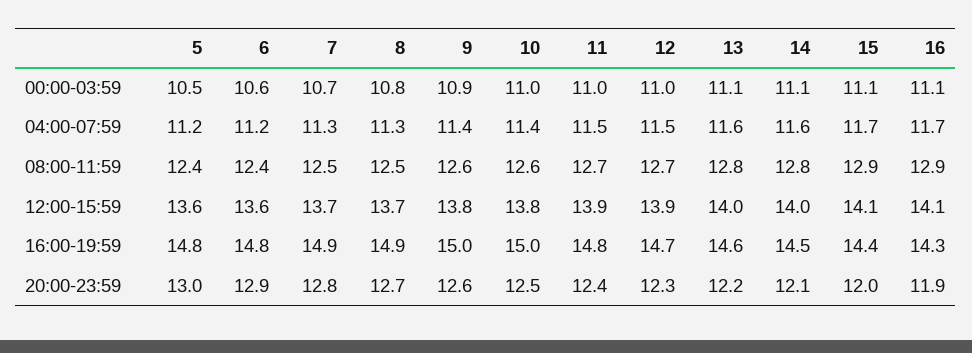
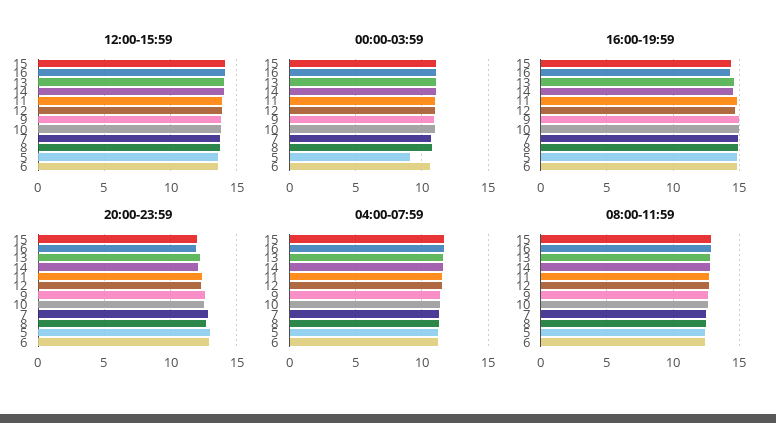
  {
    "00:00-03:59": {
-     "5": 10.5,
+     "5": 9,
      "6": 10.6,
      "7": 10.7,
      "8": 10.8,
      "9": 10.9,
      "10": 11,
      "11": 11,
      "12": 11,
      "13": 11.1,
      "14": 11.1,
      "15": 11.1,
      "16": 11.1
    },
    "04:00-07:59": {
      "5": 11.2,
      "6": 11.2,
      "7": 11.3,
      "8": 11.3,
      "9": 11.4,
      "10": 11.4,
      "11": 11.5,
      "12": 11.5,
      "13": 11.6,
      "14": 11.6,
      "15": 11.7,
      "16": 11.7
    },
    "08:00-11:59": {
      "5": 12.4,
      "6": 12.4,
      "7": 12.5,
      "8": 12.5,
      "9": 12.6,
      "10": 12.6,
      "11": 12.7,
      "12": 12.7,
      "13": 12.8,
      "14": 12.8,
      "15": 12.9,
      "16": 12.9
    },
    "12:00-15:59": {
      "5": 13.6,
      "6": 13.6,
      "7": 13.7,
      "8": 13.7,
      "9": 13.8,
      "10": 13.8,
      "11": 13.9,
      "12": 13.9,
      "13": 14,
      "14": 14,
      "15": 14.1,
      "16": 14.1
    },
    "16:00-19:59": {
      "5": 14.8,
      "6": 14.8,
      "7": 14.9,
      "8": 14.9,
      "9": 15,
      "10": 15,
      "11": 14.8,
      "12": 14.7,
      "13": 14.6,
      "14": 14.5,
      "15": 14.4,
      "16": 14.3
    },
    "20:00-23:59": {
      "5": 13,
      "6": 12.9,
      "7": 12.8,
      "8": 12.7,
      "9": 12.6,
      "10": 12.5,
      "11": 12.4,
      "12": 12.3,
      "13": 12.2,
      "14": 12.1,
      "15": 12,
      "16": 11.9
    }
  }

